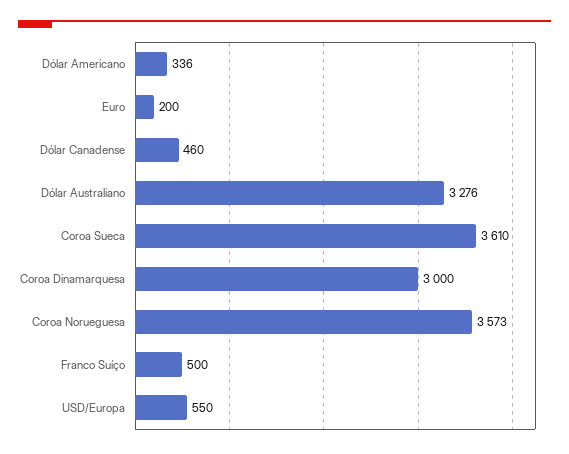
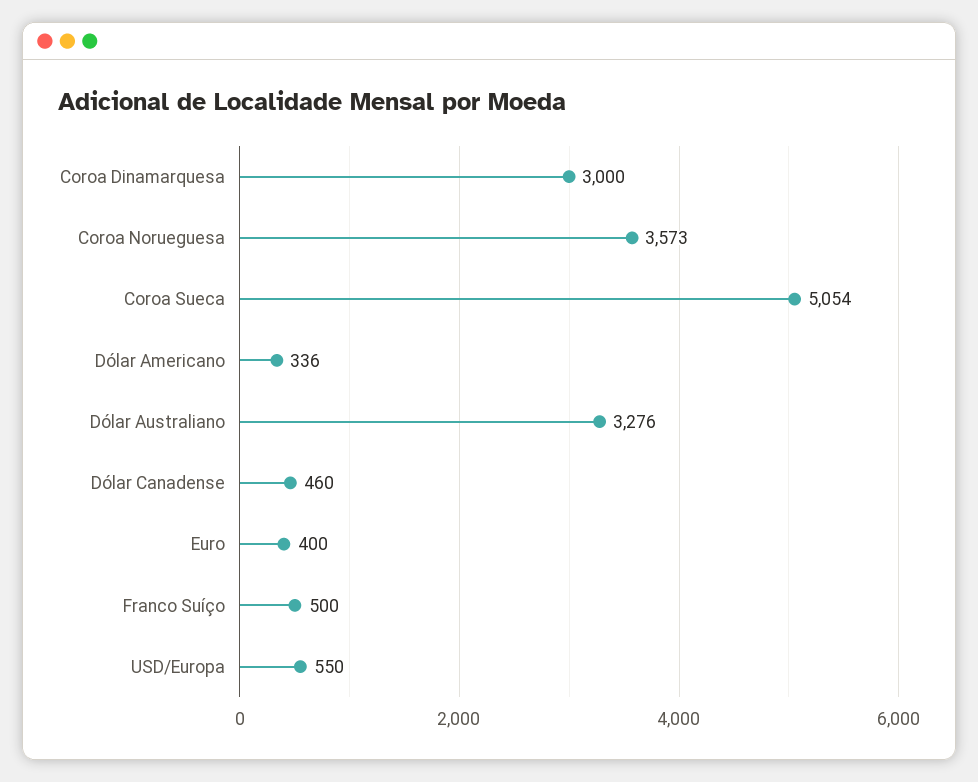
  {
    "Dólar Americano": 336,
-   "Euro": 200,
+   "Euro": 400,
    "Dólar Canadense": 460,
    "Dólar Australiano": 3276,
-   "Coroa Sueca": 3610,
+   "Coroa Sueca": 5054,
    "Coroa Dinamarquesa": 3000,
    "Coroa Norueguesa": 3573,
    "Franco Suíço": 500,
    "USD/Europa": 550
  }

